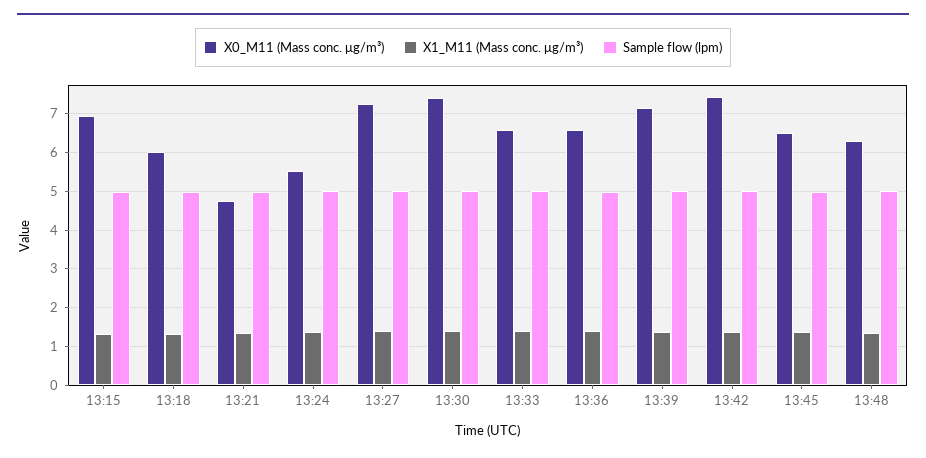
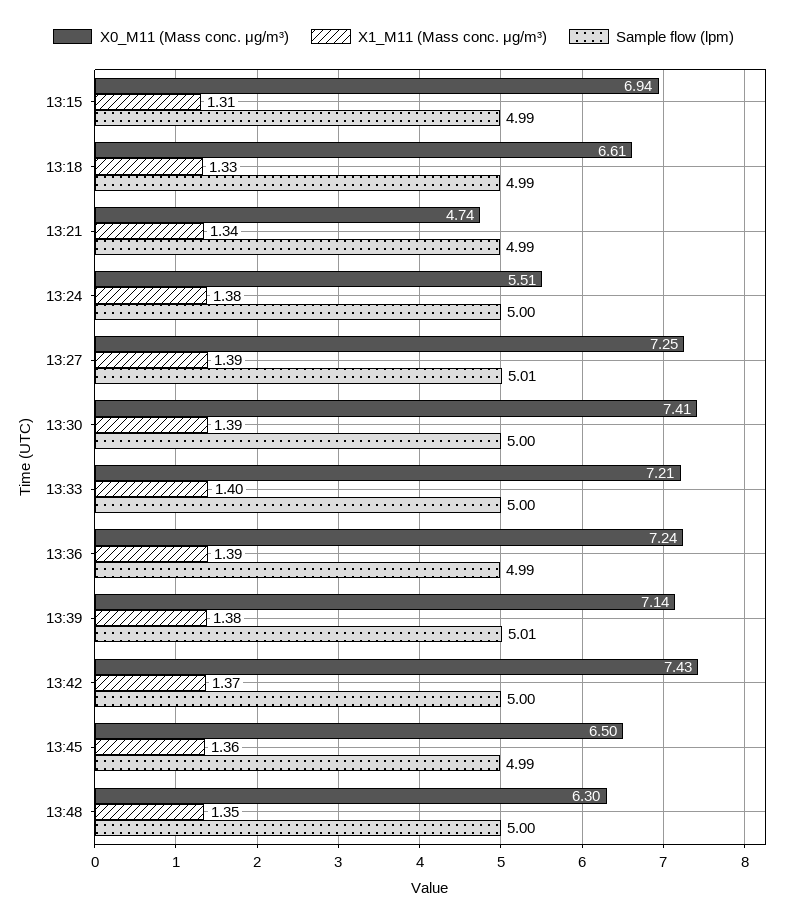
  {
    "X0_M11 (Mass conc. μg/m³)": {
      "13:15": 6.94,
-     "13:18": 6,
+     "13:18": 6.61,
      "13:21": 4.74,
      "13:24": 5.51,
      "13:27": 7.25,
      "13:30": 7.41,
-     "13:33": 6.6,
+     "13:33": 7.21,
-     "13:36": 6.6,
+     "13:36": 7.24,
      "13:39": 7.14,
      "13:42": 7.43,
      "13:45": 6.5,
      "13:48": 6.3
    },
    "X1_M11 (Mass conc. μg/m³)": {
      "13:15": 1.31,
      "13:18": 1.33,
      "13:21": 1.34,
      "13:24": 1.38,
      "13:27": 1.39,
      "13:30": 1.39,
      "13:33": 1.4,
      "13:36": 1.39,
      "13:39": 1.38,
      "13:42": 1.37,
      "13:45": 1.36,
      "13:48": 1.35
    },
    "Sample flow (lpm)": {
      "13:15": 4.99,
      "13:18": 4.99,
      "13:21": 4.99,
      "13:24": 5,
      "13:27": 5.01,
      "13:30": 5,
      "13:33": 5,
      "13:36": 4.99,
      "13:39": 5.01,
      "13:42": 5,
      "13:45": 4.99,
      "13:48": 5
    }
  }

